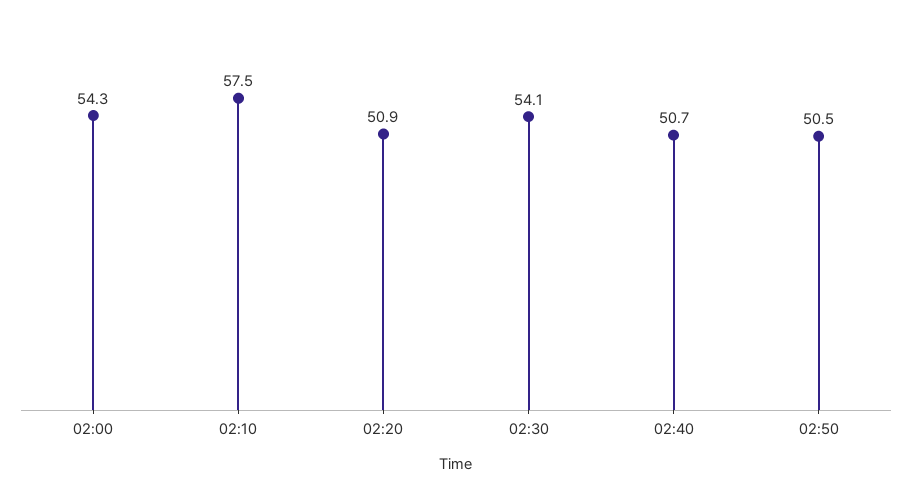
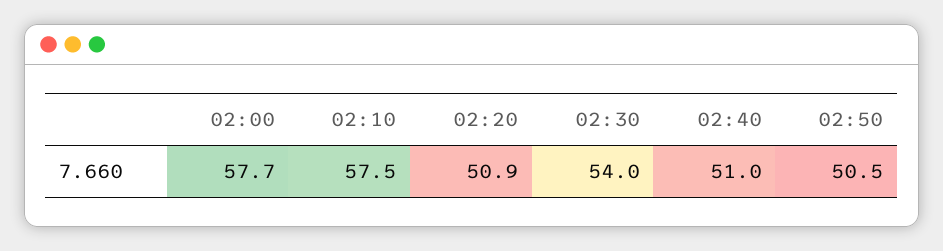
  {
-   "02:00": 54.3,
+   "02:00": 57.7,
    "02:10": 57.5,
    "02:20": 50.9,
-   "02:30": 54.1,
+   "02:30": 54,
-   "02:40": 50.7,
+   "02:40": 51,
    "02:50": 50.5
  }

